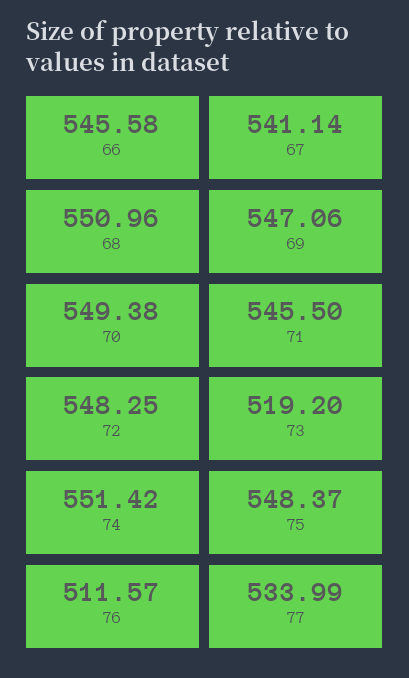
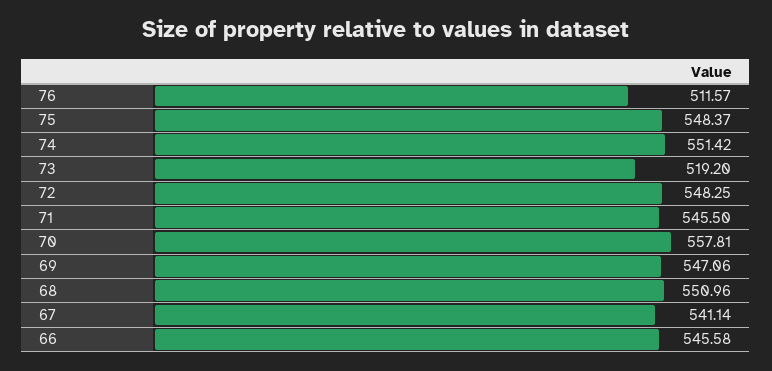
  {
    "66": 545.58,
    "67": 541.14,
    "68": 550.96,
    "69": 547.06,
-   "70": 549.38,
+   "70": 557.81,
    "71": 545.5,
    "72": 548.25,
    "73": 519.2,
    "74": 551.42,
    "75": 548.37,
-   "76": 511.57,
+   "76": 511.57
-   "77": 533.99
  }

